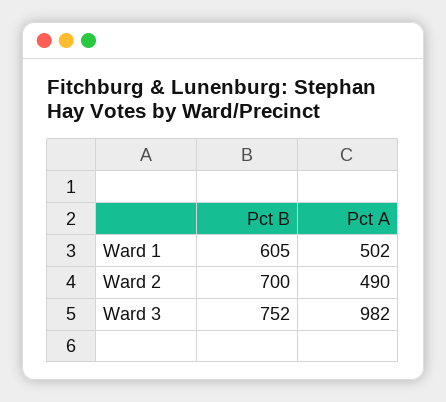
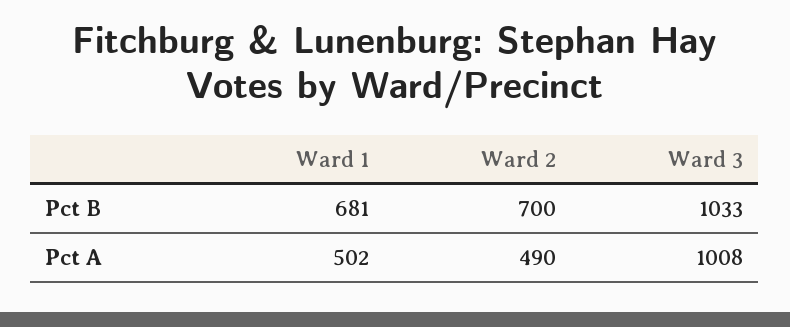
  {
    "Pct B": {
-     "Ward 1": 605,
+     "Ward 1": 681,
      "Ward 2": 700,
-     "Ward 3": 752
+     "Ward 3": 1033
    },
    "Pct A": {
      "Ward 1": 502,
      "Ward 2": 490,
-     "Ward 3": 982
+     "Ward 3": 1008
    }
  }

